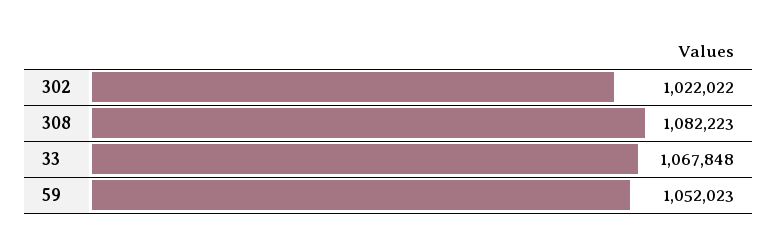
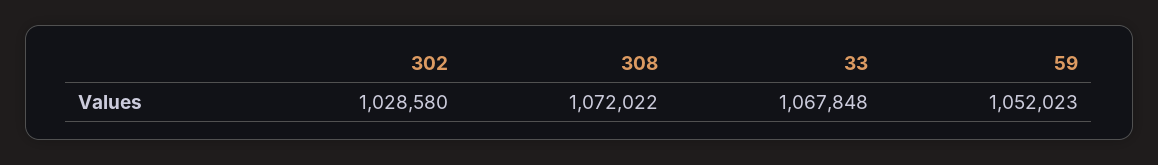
  {
-   "302": 1022022,
+   "302": 1028580,
-   "308": 1082223,
+   "308": 1072022,
    "33": 1067848,
    "59": 1052023
  }

